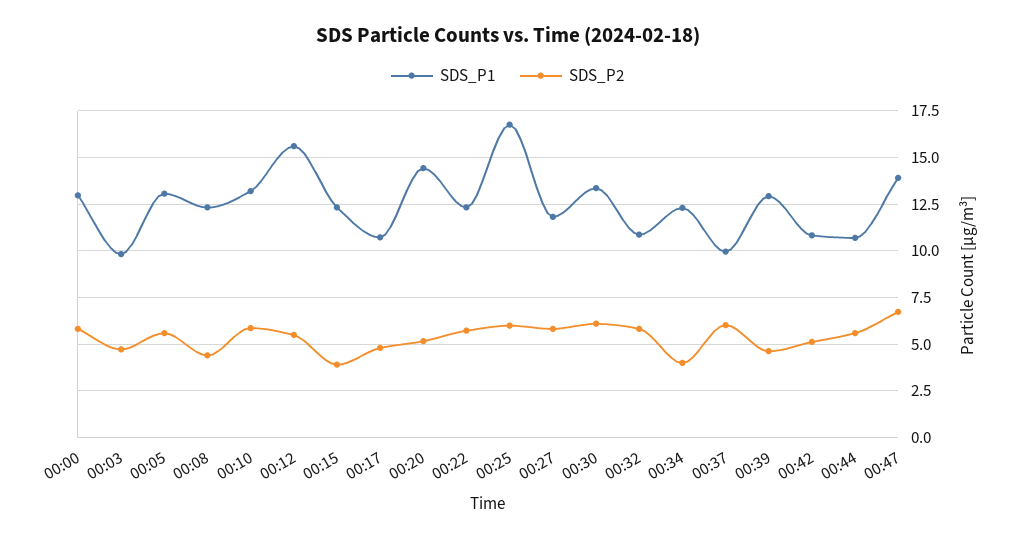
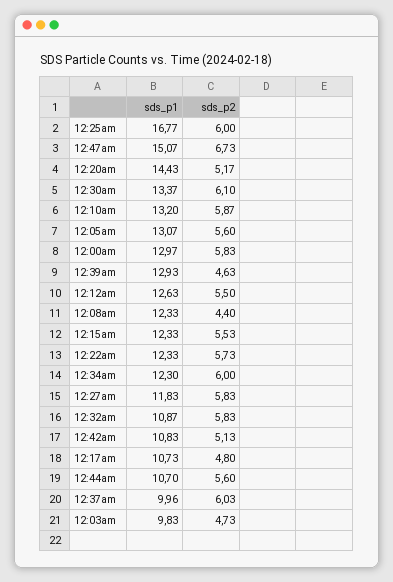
  {
    "SDS_P1": {
      "00:00": 12.97,
      "00:03": 9.83,
      "00:05": 13.07,
      "00:08": 12.33,
      "00:10": 13.2,
-     "00:12": 15.5,
+     "00:12": 12.63,
      "00:15": 12.33,
      "00:17": 10.73,
      "00:20": 14.43,
      "00:22": 12.33,
      "00:25": 16.77,
      "00:27": 11.83,
      "00:30": 13.37,
      "00:32": 10.87,
      "00:34": 12.3,
      "00:37": 9.96,
      "00:39": 12.93,
      "00:42": 10.83,
      "00:44": 10.7,
-     "00:47": 14
+     "00:47": 15.07
    },
    "SDS_P2": {
      "00:00": 5.83,
      "00:03": 4.73,
      "00:05": 5.6,
      "00:08": 4.4,
      "00:10": 5.87,
      "00:12": 5.5,
-     "00:15": 4,
+     "00:15": 5.53,
      "00:17": 4.8,
      "00:20": 5.17,
      "00:22": 5.73,
      "00:25": 6,
      "00:27": 5.83,
      "00:30": 6.1,
      "00:32": 5.83,
-     "00:34": 4,
+     "00:34": 6,
      "00:37": 6.03,
      "00:39": 4.63,
      "00:42": 5.13,
      "00:44": 5.6,
      "00:47": 6.73
    }
  }

